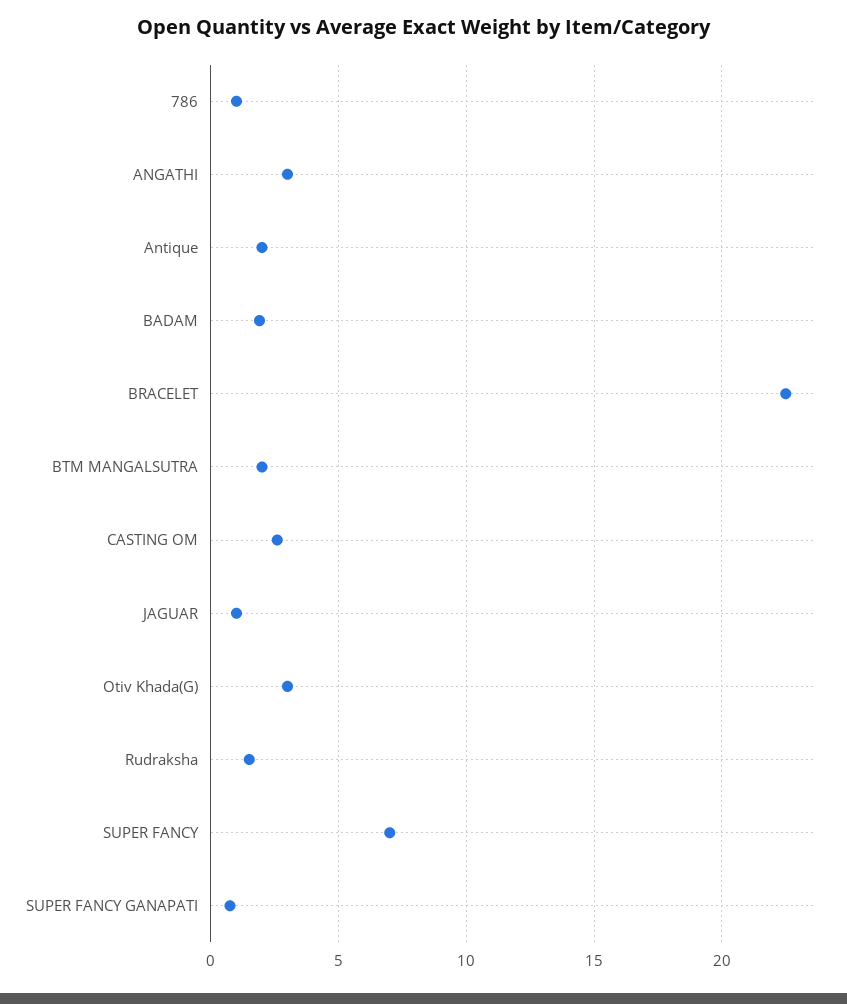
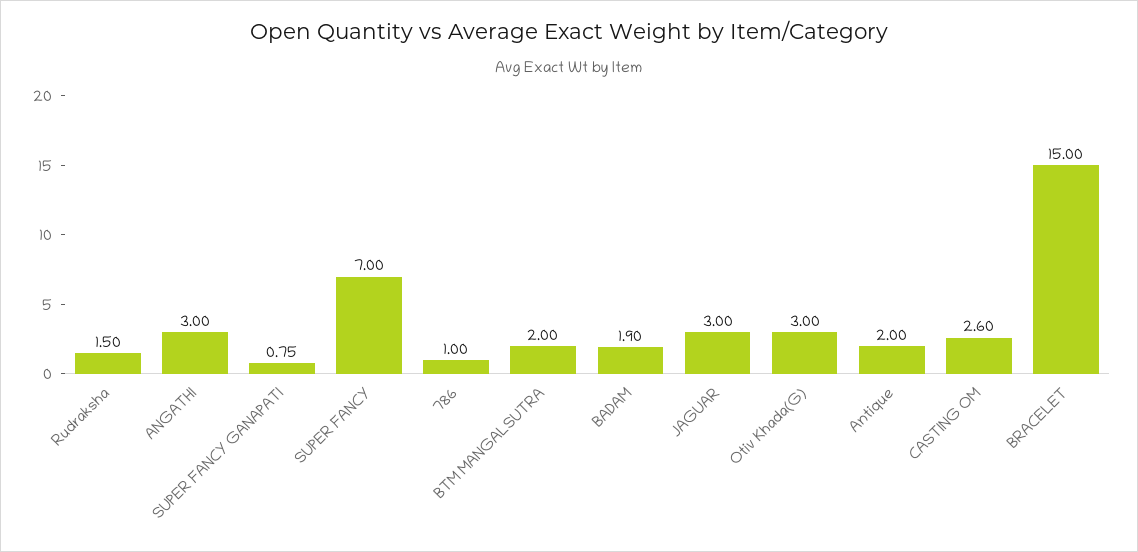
  {
    "786": 1,
    "ANGATHI": 3,
    "Antique": 2,
    "BADAM": 1.9,
-   "BRACELET": 22.5,
+   "BRACELET": 15,
    "BTM MANGALSUTRA": 2,
    "CASTING OM": 2.6,
-   "JAGUAR": 1,
+   "JAGUAR": 3,
    "Otiv Khada(G)": 3,
    "Rudraksha": 1.5,
    "SUPER FANCY": 7,
    "SUPER FANCY GANAPATI": 0.75
  }

